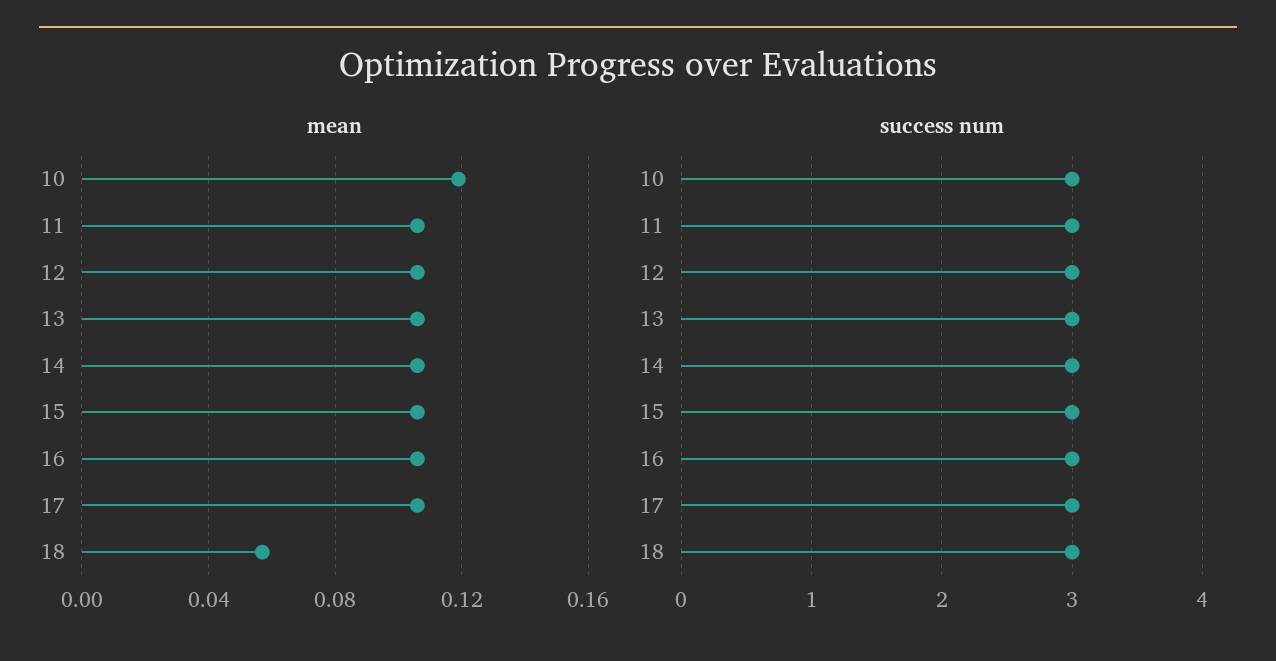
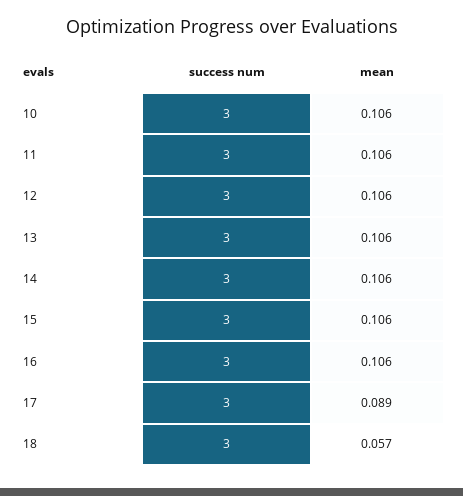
  {
    "mean": {
-     "10": 0.12,
+     "10": 0.106,
      "11": 0.106,
      "12": 0.106,
      "13": 0.106,
      "14": 0.106,
      "15": 0.106,
      "16": 0.106,
-     "17": 0.105,
+     "17": 0.089,
      "18": 0.057
    },
    "success num": {
      "10": 3,
      "11": 3,
      "12": 3,
      "13": 3,
      "14": 3,
      "15": 3,
      "16": 3,
      "17": 3,
      "18": 3
    }
  }

